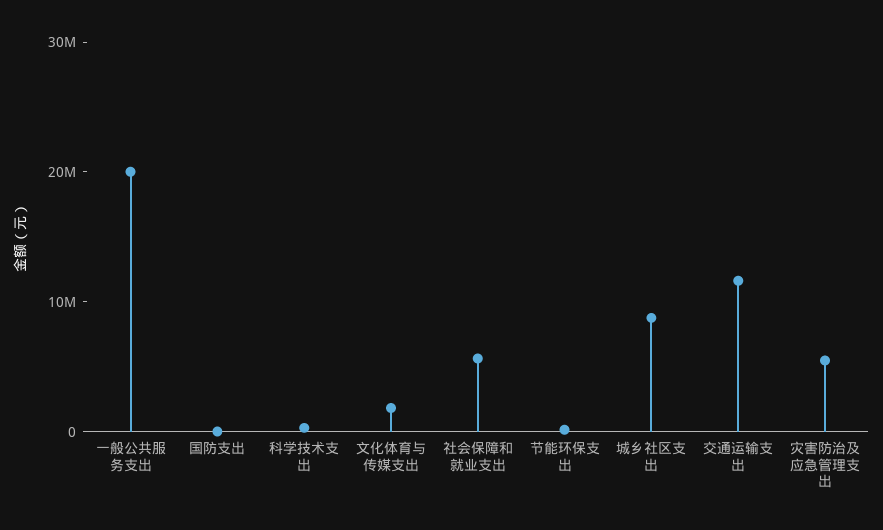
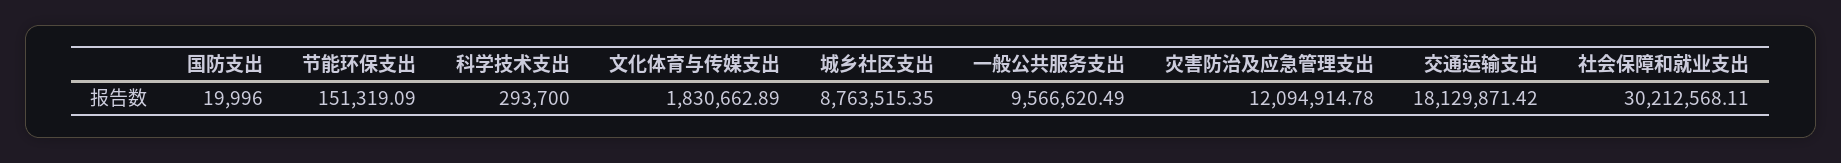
  {
-   "一般公共服务支出": 20000000,
+   "一般公共服务支出": 9566620.49,
    "国防支出": 19996,
    "科学技术支出": 293700,
    "文化体育与传媒支出": 1830662.89,
-   "社会保障和就业支出": 6000000,
+   "社会保障和就业支出": 30212568.11,
    "节能环保支出": 151319.09,
    "城乡社区支出": 8763515.35,
-   "交通运输支出": 12000000,
+   "交通运输支出": 18129871.42,
-   "灾害防治及应急管理支出": 6000000
+   "灾害防治及应急管理支出": 12094914.78
  }

